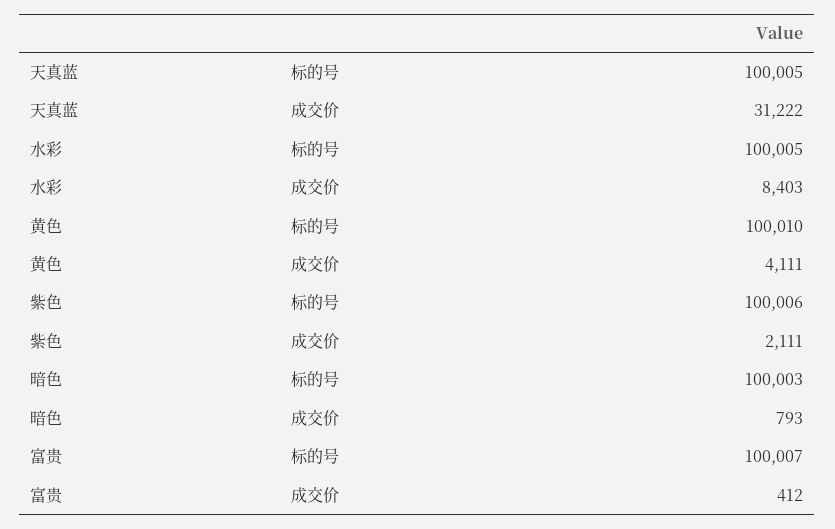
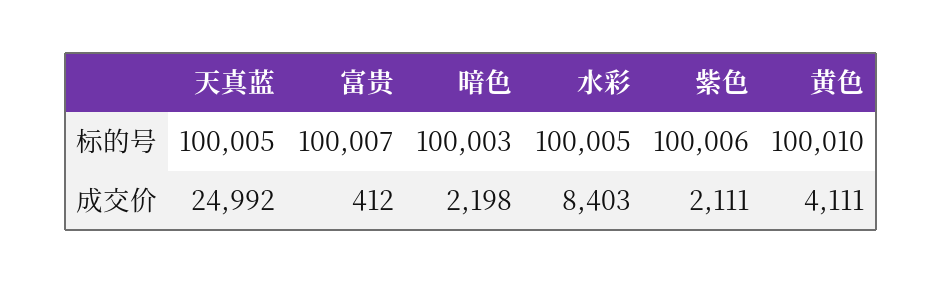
  {
    "天真蓝": {
      "标的号": 100005,
-     "成交价": 31222
+     "成交价": 24992
    },
    "水彩": {
      "标的号": 100005,
      "成交价": 8403
    },
    "黄色": {
      "标的号": 100010,
      "成交价": 4111
    },
    "紫色": {
      "标的号": 100006,
      "成交价": 2111
    },
    "暗色": {
      "标的号": 100003,
-     "成交价": 793
+     "成交价": 2198
    },
    "富贵": {
      "标的号": 100007,
      "成交价": 412
    }
  }

